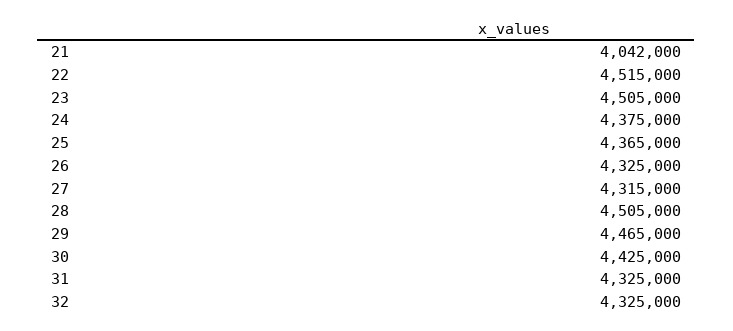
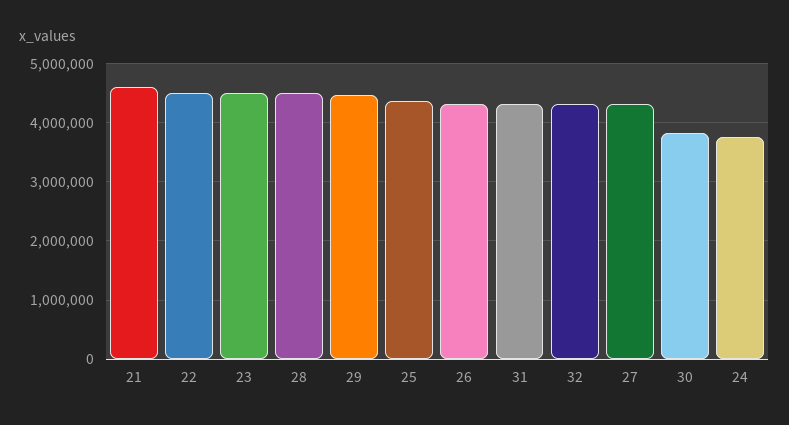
  {
-   "21": 4042000,
+   "21": 4600000,
    "22": 4515000,
    "23": 4505000,
-   "24": 4375000,
+   "24": 3800000,
    "25": 4365000,
    "26": 4325000,
    "27": 4315000,
    "28": 4505000,
    "29": 4465000,
-   "30": 4425000,
+   "30": 3800000,
    "31": 4325000,
    "32": 4325000
  }

